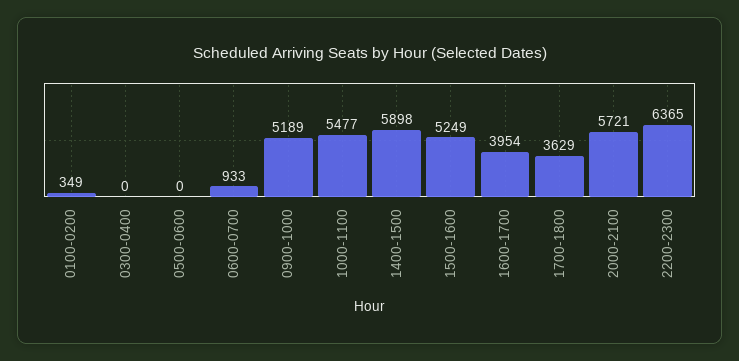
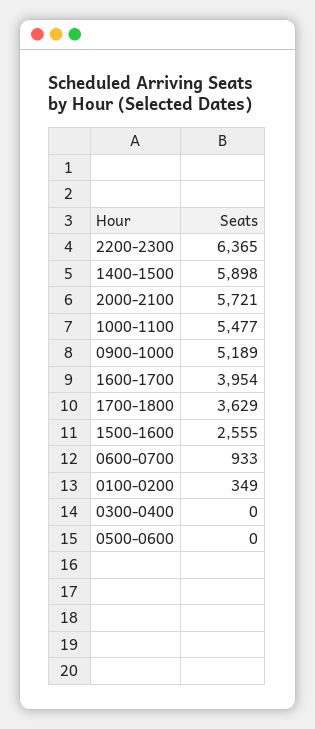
  {
    "0100-0200": 349,
    "0300-0400": 0,
    "0500-0600": 0,
    "0600-0700": 933,
    "0900-1000": 5189,
    "1000-1100": 5477,
    "1400-1500": 5898,
-   "1500-1600": 5249,
+   "1500-1600": 2555,
    "1600-1700": 3954,
    "1700-1800": 3629,
    "2000-2100": 5721,
    "2200-2300": 6365
  }

